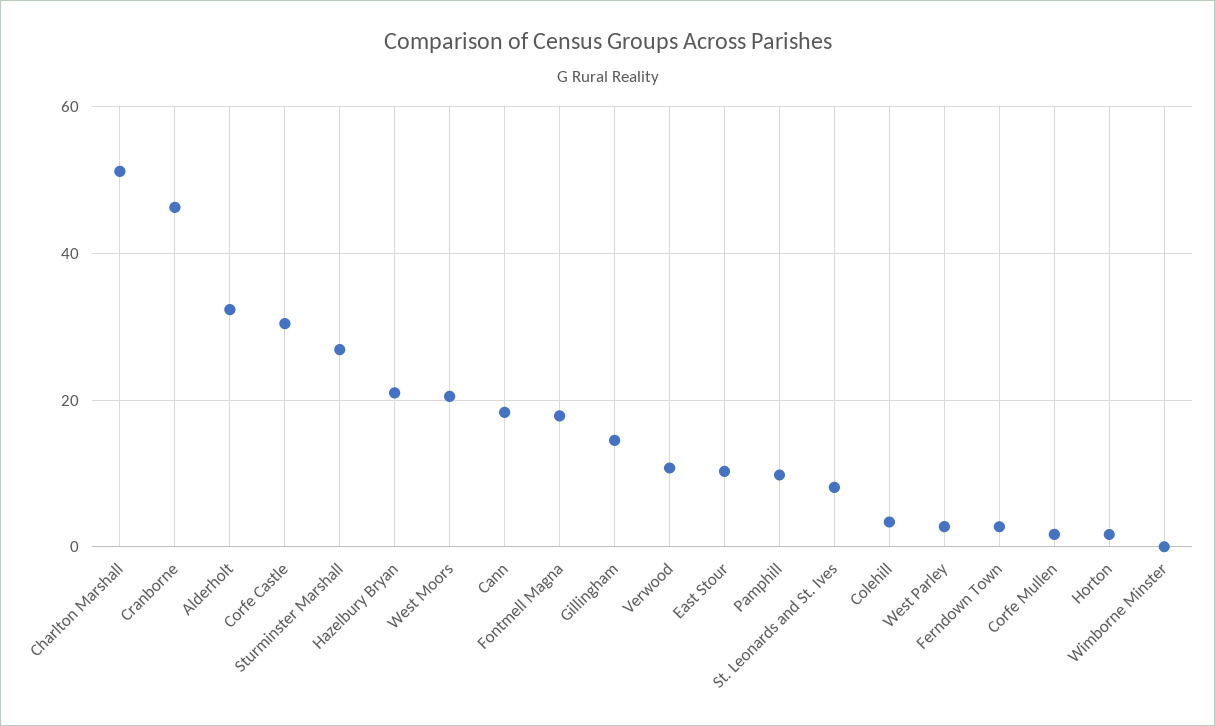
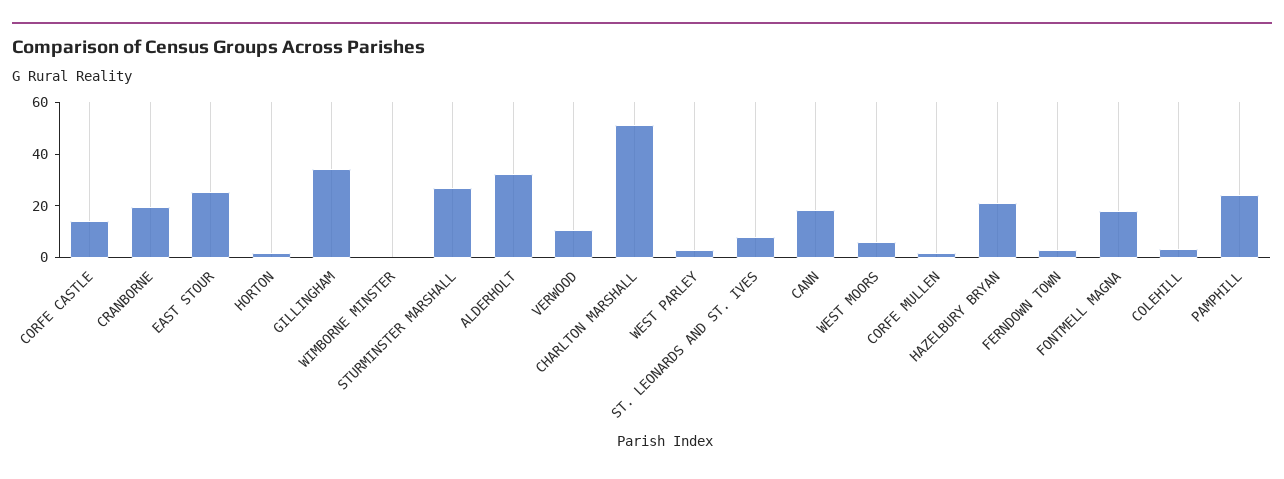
  {
    "Charlton Marshall": 52,
-   "Cranborne": 46,
+   "Cranborne": 20,
    "Alderholt": 32,
-   "Corfe Castle": 30,
+   "Corfe Castle": 15,
    "Sturminster Marshall": 26,
    "Hazelbury Bryan": 20,
-   "West Moors": 20,
+   "West Moors": 5,
    "Cann": 18,
    "Fontmell Magna": 18,
-   "Gillingham": 14,
+   "Gillingham": 35,
    "Verwood": 10,
-   "East Stour": 10,
+   "East Stour": 25,
-   "Pamphill": 10,
+   "Pamphill": 25,
    "St. Leonards and St. Ives": 8,
    "Colehill": 4,
    "West Parley": 2,
    "Ferndown Town": 2,
    "Corfe Mullen": 2,
    "Horton": 2,
    "Wimborne Minster": 0
  }

